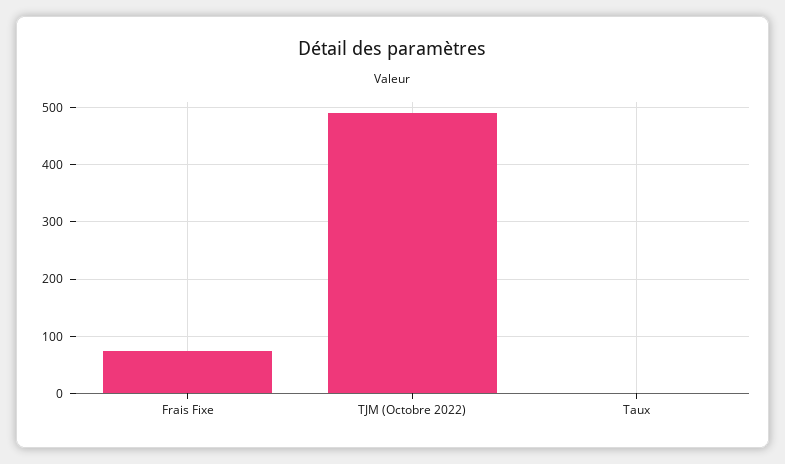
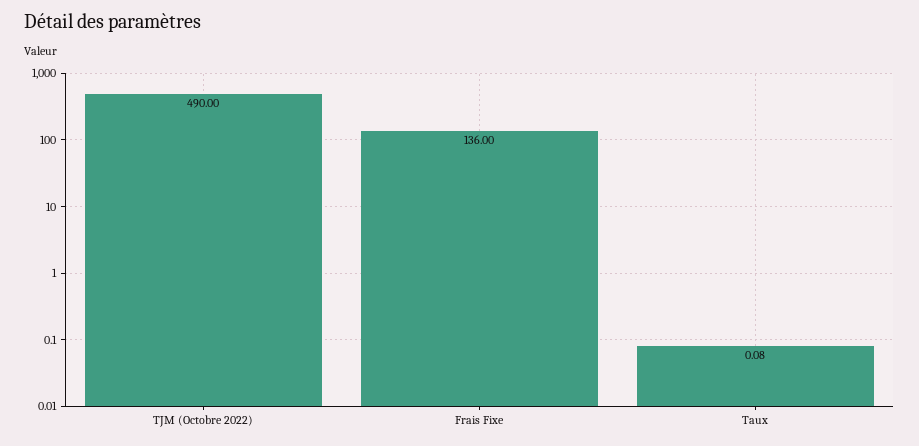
  {
-   "Frais Fixe": 80,
+   "Frais Fixe": 136,
    "TJM (Octobre 2022)": 490,
    "Taux": 0.08
  }

